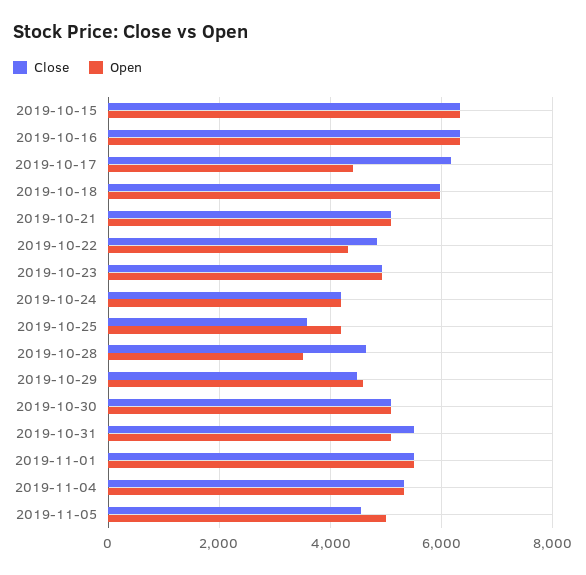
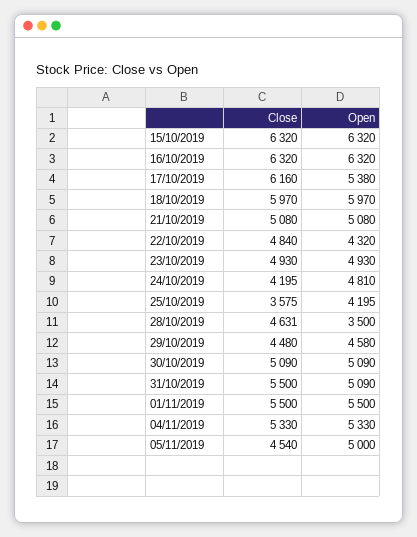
  {
    "Close": {
      "2019-10-15": 6320,
      "2019-10-16": 6320,
      "2019-10-17": 6160,
      "2019-10-18": 5970,
      "2019-10-21": 5080,
      "2019-10-22": 4840,
      "2019-10-23": 4930,
      "2019-10-24": 4195,
      "2019-10-25": 3575,
      "2019-10-28": 4631,
      "2019-10-29": 4480,
      "2019-10-30": 5090,
      "2019-10-31": 5500,
      "2019-11-01": 5500,
      "2019-11-04": 5330,
      "2019-11-05": 4540
    },
    "Open": {
      "2019-10-15": 6320,
      "2019-10-16": 6320,
-     "2019-10-17": 4400,
+     "2019-10-17": 5380,
      "2019-10-18": 5970,
      "2019-10-21": 5080,
      "2019-10-22": 4320,
      "2019-10-23": 4930,
-     "2019-10-24": 4200,
+     "2019-10-24": 4810,
      "2019-10-25": 4195,
      "2019-10-28": 3500,
      "2019-10-29": 4580,
      "2019-10-30": 5090,
      "2019-10-31": 5090,
      "2019-11-01": 5500,
      "2019-11-04": 5330,
      "2019-11-05": 5000
    }
  }

